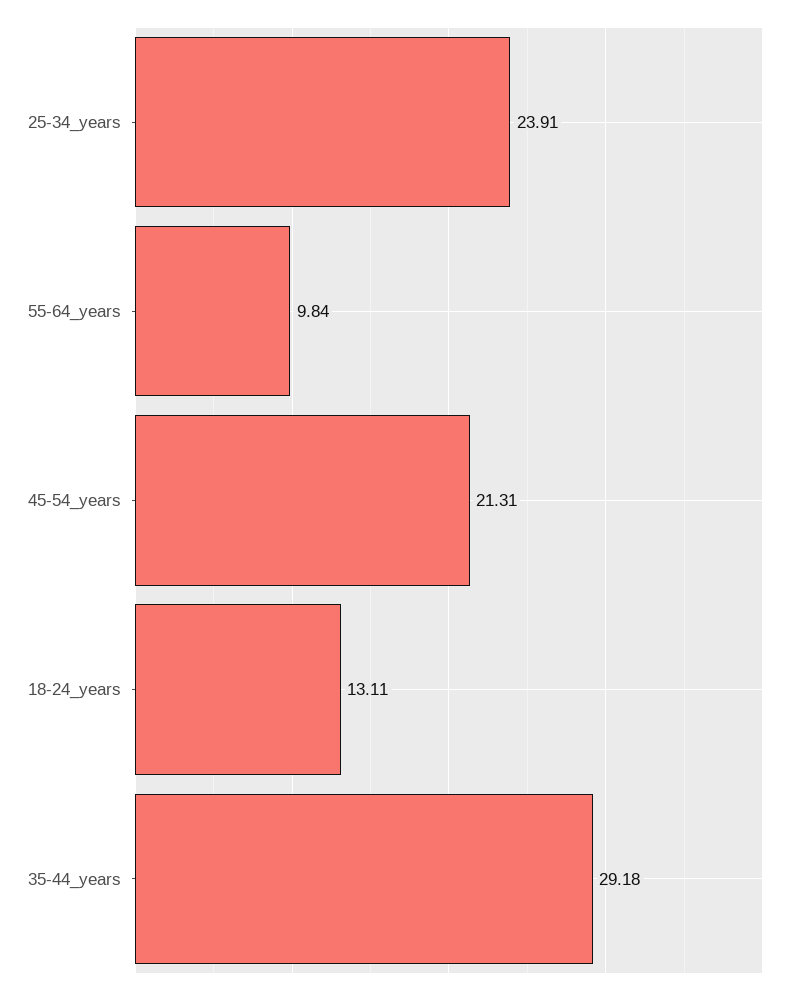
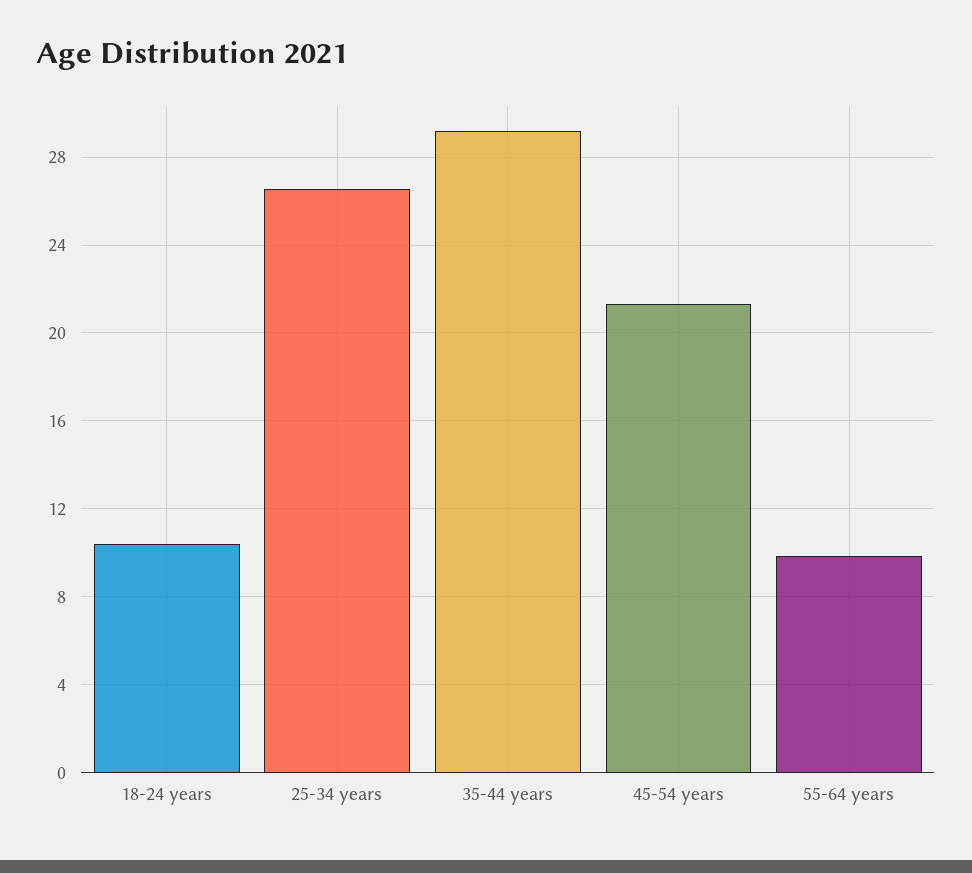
  {
-   "25-34_years": 23.91,
+   "25-34_years": 26.5,
    "55-64_years": 9.84,
    "45-54_years": 21.31,
-   "18-24_years": 13.11,
+   "18-24_years": 10.5,
    "35-44_years": 29.18
  }

